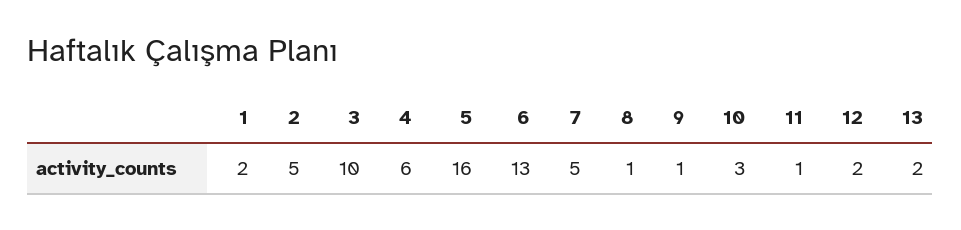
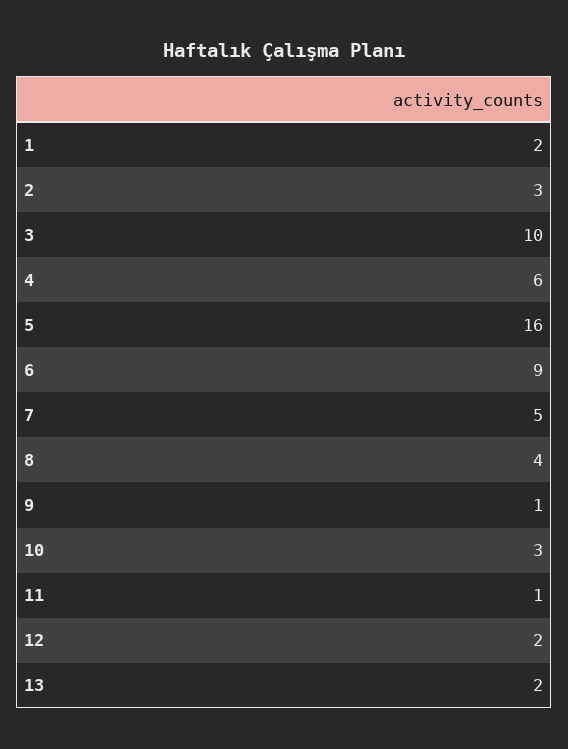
  {
    "1": 2,
-   "2": 5,
+   "2": 3,
    "3": 10,
    "4": 6,
    "5": 16,
-   "6": 13,
+   "6": 9,
    "7": 5,
-   "8": 1,
+   "8": 4,
    "9": 1,
    "10": 3,
    "11": 1,
    "12": 2,
    "13": 2
  }

